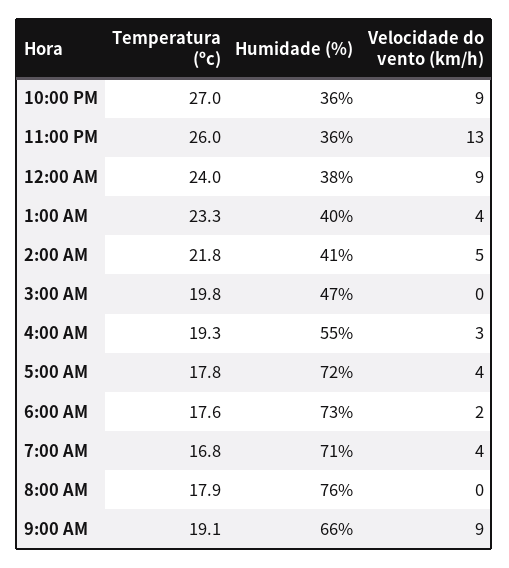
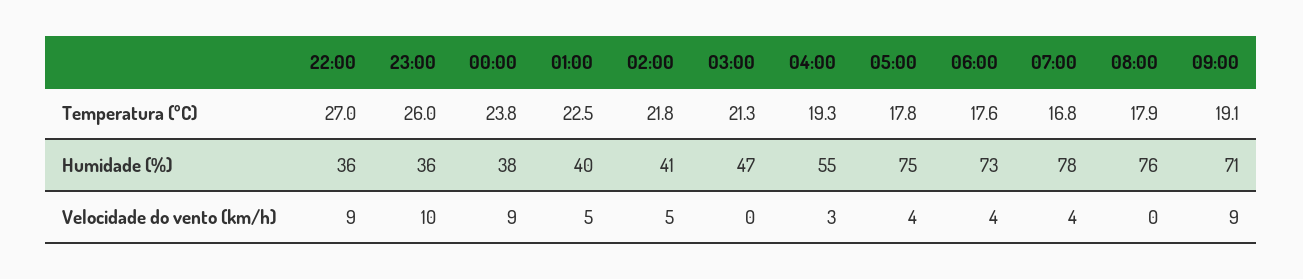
  {
    "Temperatura (ºc)": {
      "10:00 PM": 27,
      "11:00 PM": 26,
-     "12:00 AM": 24,
+     "12:00 AM": 23.8,
-     "1:00 AM": 23.3,
+     "1:00 AM": 22.5,
      "2:00 AM": 21.8,
-     "3:00 AM": 19.8,
+     "3:00 AM": 21.3,
      "4:00 AM": 19.3,
      "5:00 AM": 17.8,
      "6:00 AM": 17.6,
      "7:00 AM": 16.8,
      "8:00 AM": 17.9,
      "9:00 AM": 19.1
    },
    "Humidade (%)": {
      "10:00 PM": 36,
      "11:00 PM": 36,
      "12:00 AM": 38,
      "1:00 AM": 40,
      "2:00 AM": 41,
      "3:00 AM": 47,
      "4:00 AM": 55,
-     "5:00 AM": 72,
+     "5:00 AM": 75,
      "6:00 AM": 73,
-     "7:00 AM": 71,
+     "7:00 AM": 78,
      "8:00 AM": 76,
-     "9:00 AM": 66
+     "9:00 AM": 71
    },
    "Velocidade do vento (km/h)": {
      "10:00 PM": 9,
-     "11:00 PM": 13,
+     "11:00 PM": 10,
      "12:00 AM": 9,
-     "1:00 AM": 4,
+     "1:00 AM": 5,
      "2:00 AM": 5,
      "3:00 AM": 0,
      "4:00 AM": 3,
      "5:00 AM": 4,
-     "6:00 AM": 2,
+     "6:00 AM": 4,
      "7:00 AM": 4,
      "8:00 AM": 0,
      "9:00 AM": 9
    }
  }

